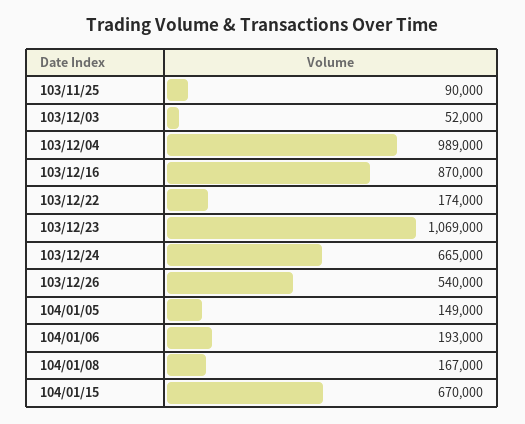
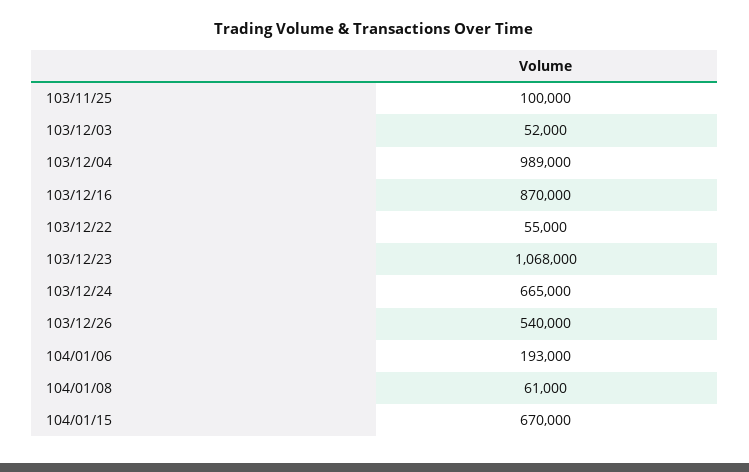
  {
-   "103/11/25": 90000,
+   "103/11/25": 100000,
    "103/12/03": 52000,
    "103/12/04": 989000,
    "103/12/16": 870000,
-   "103/12/22": 174000,
+   "103/12/22": 55000,
-   "103/12/23": 1069000,
+   "103/12/23": 1068000,
    "103/12/24": 665000,
    "103/12/26": 540000,
-   "104/01/05": 149000,
    "104/01/06": 193000,
-   "104/01/08": 167000,
+   "104/01/08": 61000,
    "104/01/15": 670000
  }

